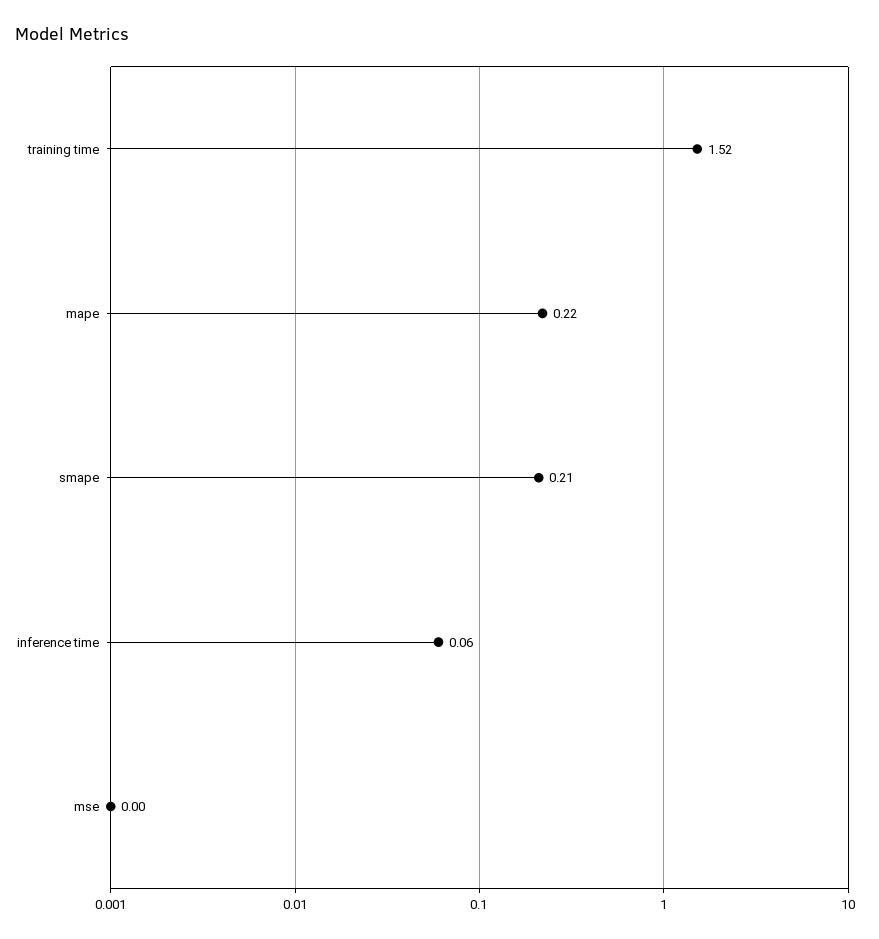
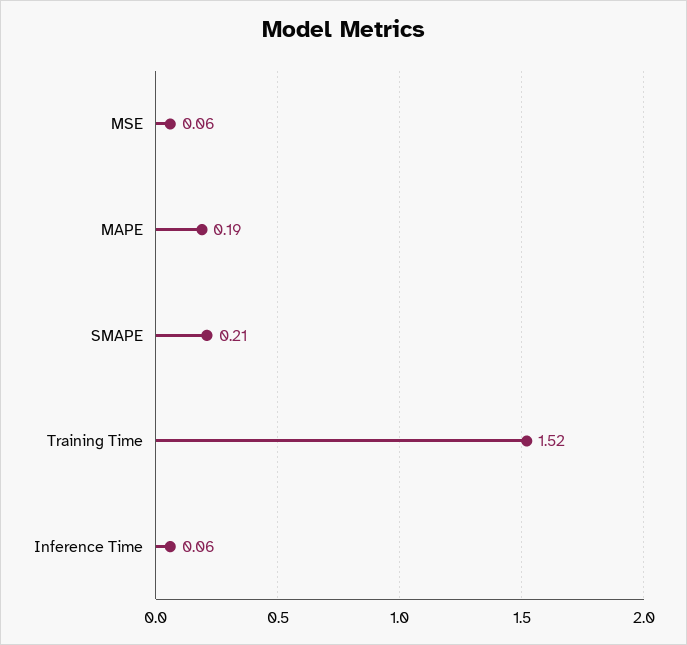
  {
    "training time": 1.52,
-   "mape": 0.22,
+   "mape": 0.19,
    "smape": 0.21,
    "inference time": 0.06,
-   "mse": 0
+   "mse": 0.06
  }

